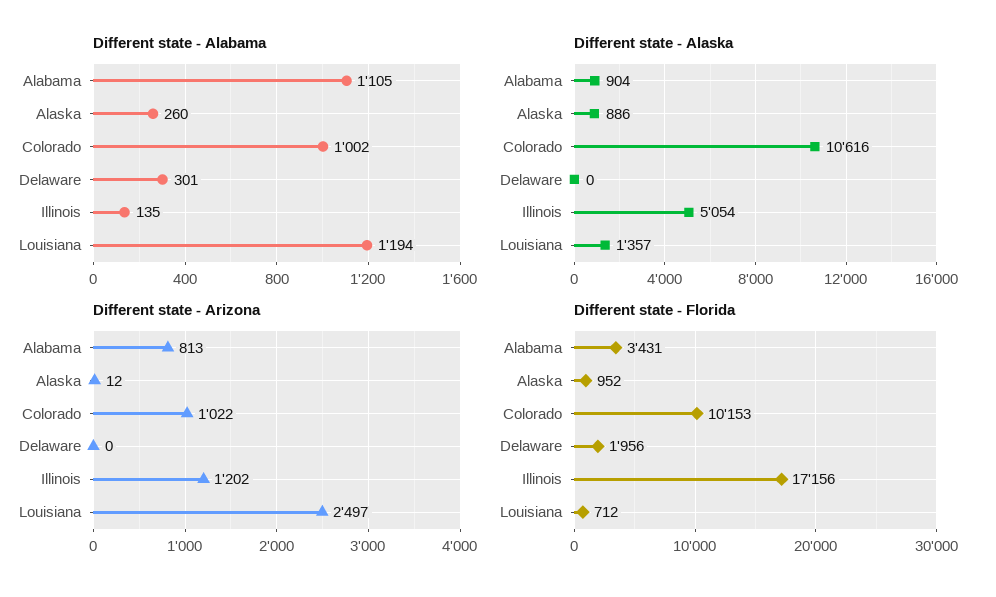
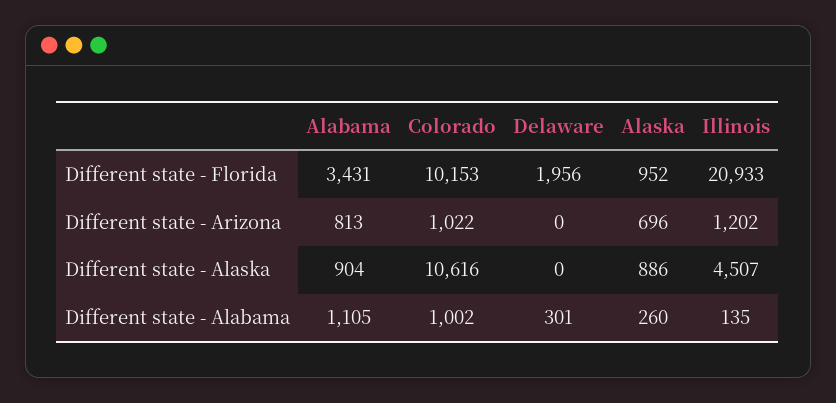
  {
    "Different state - Alabama": {
      "Alabama": 1105,
      "Alaska": 260,
      "Colorado": 1002,
      "Delaware": 301,
-     "Illinois": 135,
+     "Illinois": 135
-     "Louisiana": 1194
    },
    "Different state - Alaska": {
      "Alabama": 904,
      "Alaska": 886,
      "Colorado": 10616,
      "Delaware": 0,
-     "Illinois": 5054,
+     "Illinois": 4507
-     "Louisiana": 1357
    },
    "Different state - Arizona": {
      "Alabama": 813,
-     "Alaska": 12,
+     "Alaska": 696,
      "Colorado": 1022,
      "Delaware": 0,
-     "Illinois": 1202,
+     "Illinois": 1202
-     "Louisiana": 2497
    },
    "Different state - Florida": {
      "Alabama": 3431,
      "Alaska": 952,
      "Colorado": 10153,
      "Delaware": 1956,
-     "Illinois": 17156,
+     "Illinois": 20933
-     "Louisiana": 712
    }
  }

